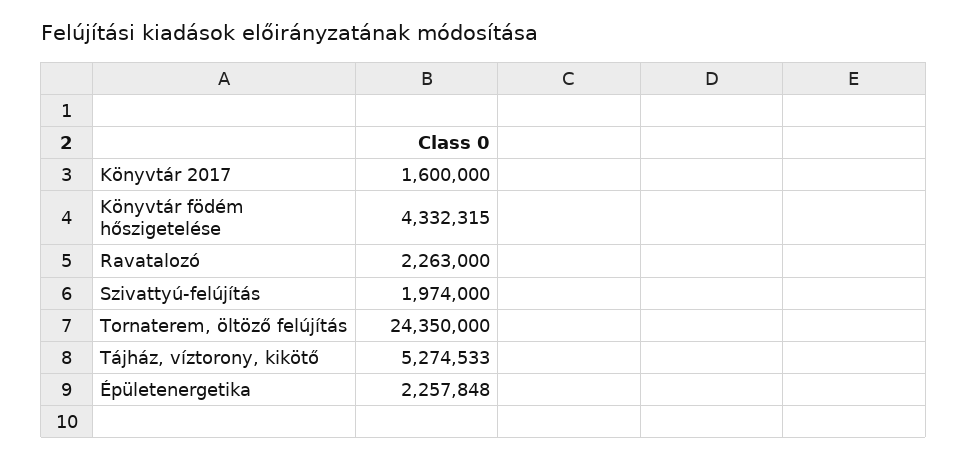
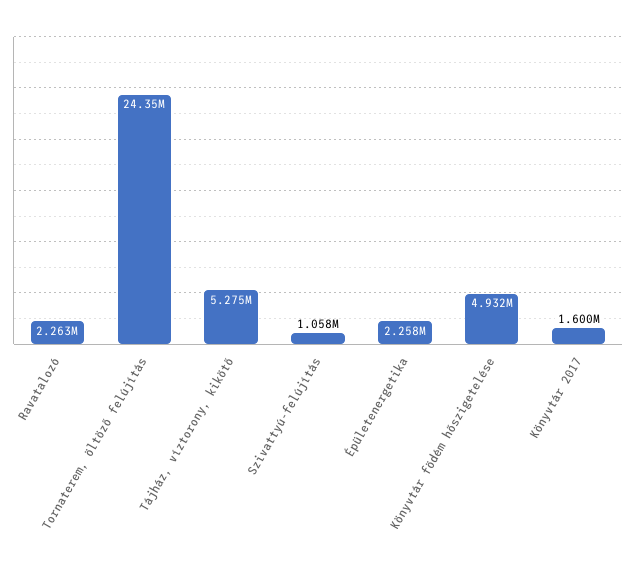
  {
    "Könyvtár 2017": 1600000,
-   "Könyvtár födém hőszigetelése": 4332315,
+   "Könyvtár födém hőszigetelése": 4932000,
    "Ravatalozó": 2263000,
-   "Szivattyú-felújítás": 1974000,
+   "Szivattyú-felújítás": 1058000,
    "Tornaterem, öltöző felújítás": 24350000,
    "Tájház, víztorony, kikötő": 5274533,
    "Épületenergetika": 2257848
  }

